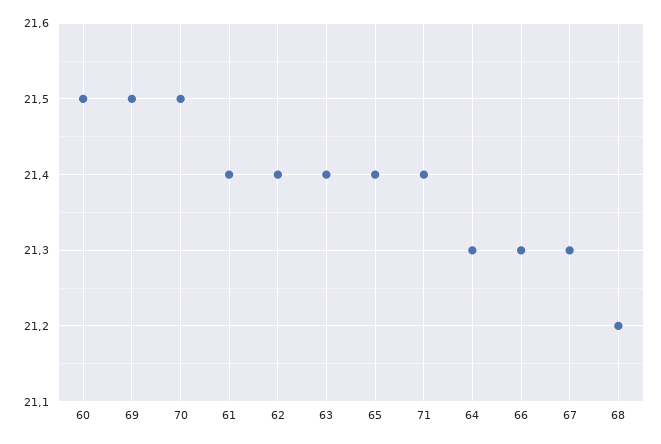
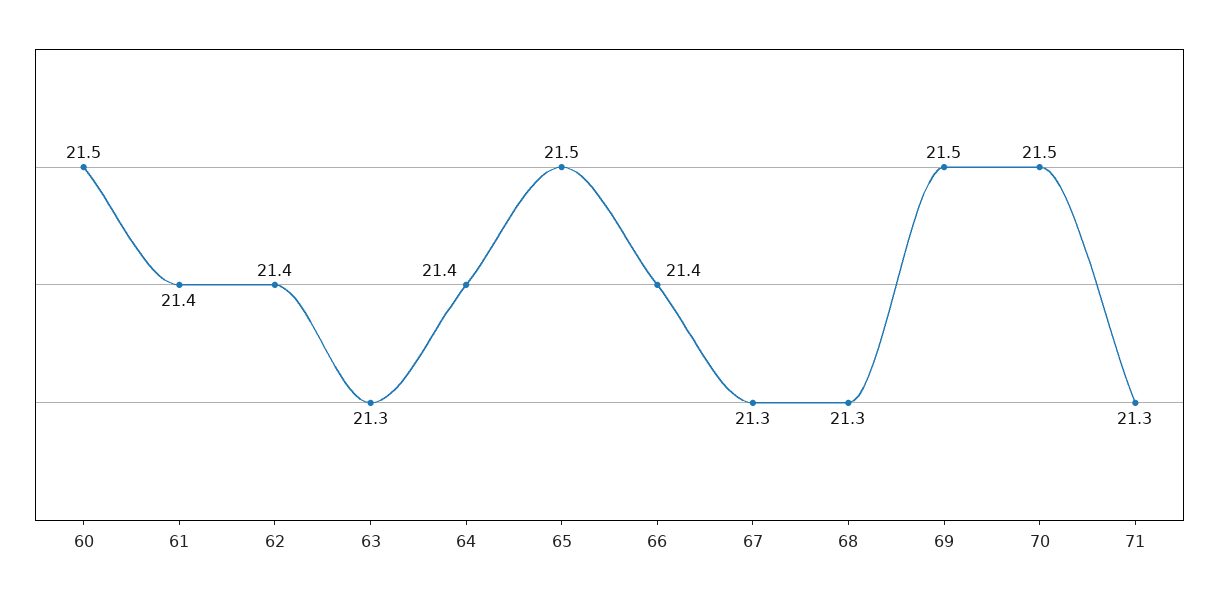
  {
    "60": 21.5,
    "69": 21.5,
    "70": 21.5,
    "61": 21.4,
    "62": 21.4,
-   "63": 21.4,
+   "63": 21.3,
-   "65": 21.4,
+   "65": 21.5,
-   "71": 21.4,
+   "71": 21.3,
-   "64": 21.3,
+   "64": 21.4,
-   "66": 21.3,
+   "66": 21.4,
    "67": 21.3,
-   "68": 21.2
+   "68": 21.3
  }

